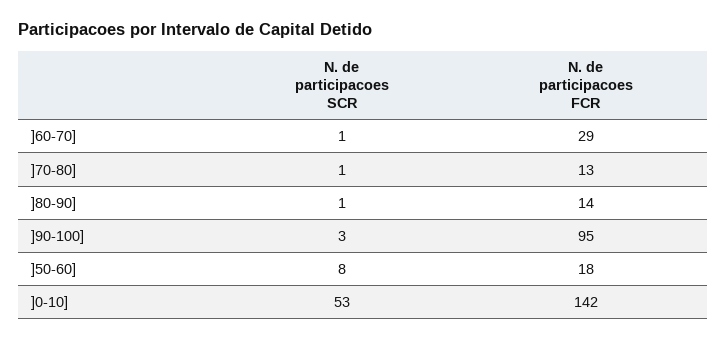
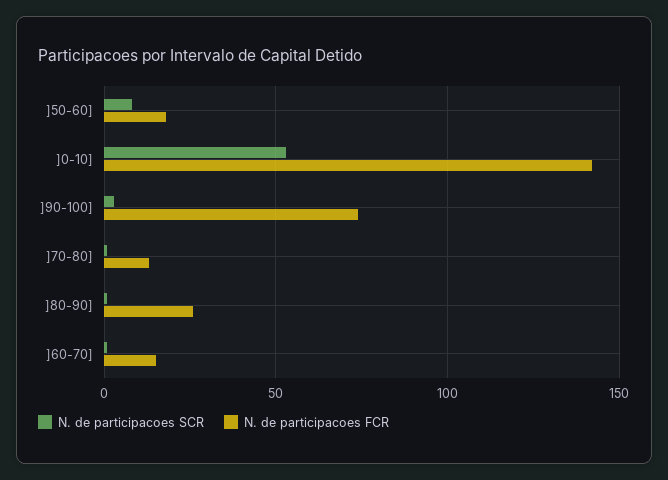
  {
    "N. de participacoes SCR": {
      "]60-70]": 1,
      "]70-80]": 1,
      "]80-90]": 1,
      "]90-100]": 3,
      "]50-60]": 8,
      "]0-10]": 53
    },
    "N. de participacoes FCR": {
-     "]60-70]": 29,
+     "]60-70]": 15,
      "]70-80]": 13,
-     "]80-90]": 14,
+     "]80-90]": 25,
-     "]90-100]": 95,
+     "]90-100]": 75,
      "]50-60]": 18,
      "]0-10]": 142
    }
  }

